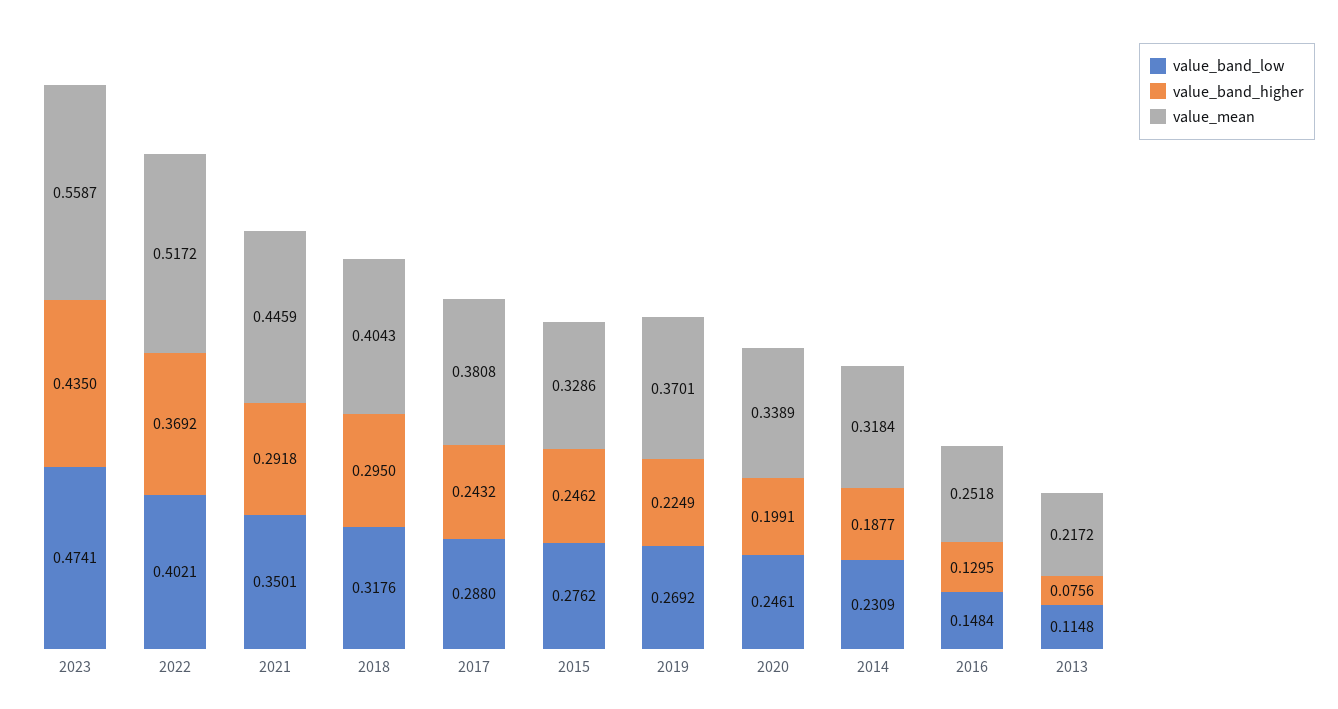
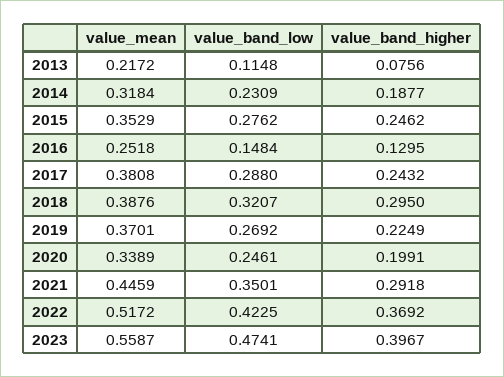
  {
    "value_band_low": {
      "2023": 0.4741,
-     "2022": 0.4021,
+     "2022": 0.4225,
      "2021": 0.3501,
-     "2018": 0.3176,
+     "2018": 0.3207,
      "2017": 0.288,
      "2015": 0.2762,
      "2019": 0.2692,
      "2020": 0.2461,
      "2014": 0.2309,
      "2016": 0.1484,
      "2013": 0.1148
    },
    "value_band_higher": {
-     "2023": 0.435,
+     "2023": 0.3967,
      "2022": 0.3692,
      "2021": 0.2918,
      "2018": 0.295,
      "2017": 0.2432,
      "2015": 0.2462,
      "2019": 0.2249,
      "2020": 0.1991,
      "2014": 0.1877,
      "2016": 0.1295,
      "2013": 0.0756
    },
    "value_mean": {
      "2023": 0.5587,
      "2022": 0.5172,
      "2021": 0.4459,
-     "2018": 0.4043,
+     "2018": 0.3876,
      "2017": 0.3808,
-     "2015": 0.3286,
+     "2015": 0.3529,
      "2019": 0.3701,
      "2020": 0.3389,
      "2014": 0.3184,
      "2016": 0.2518,
      "2013": 0.2172
    }
  }

